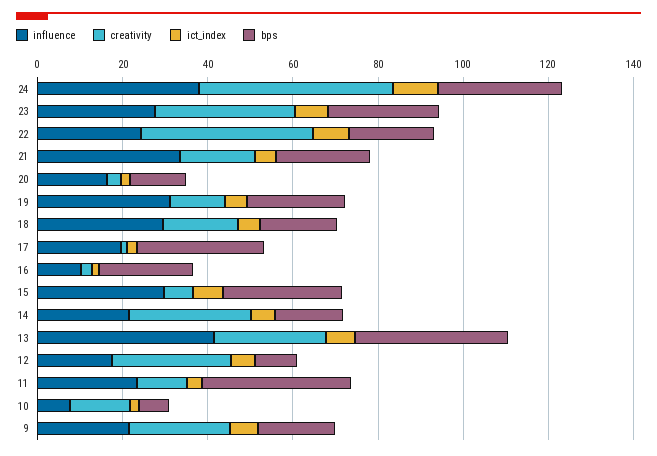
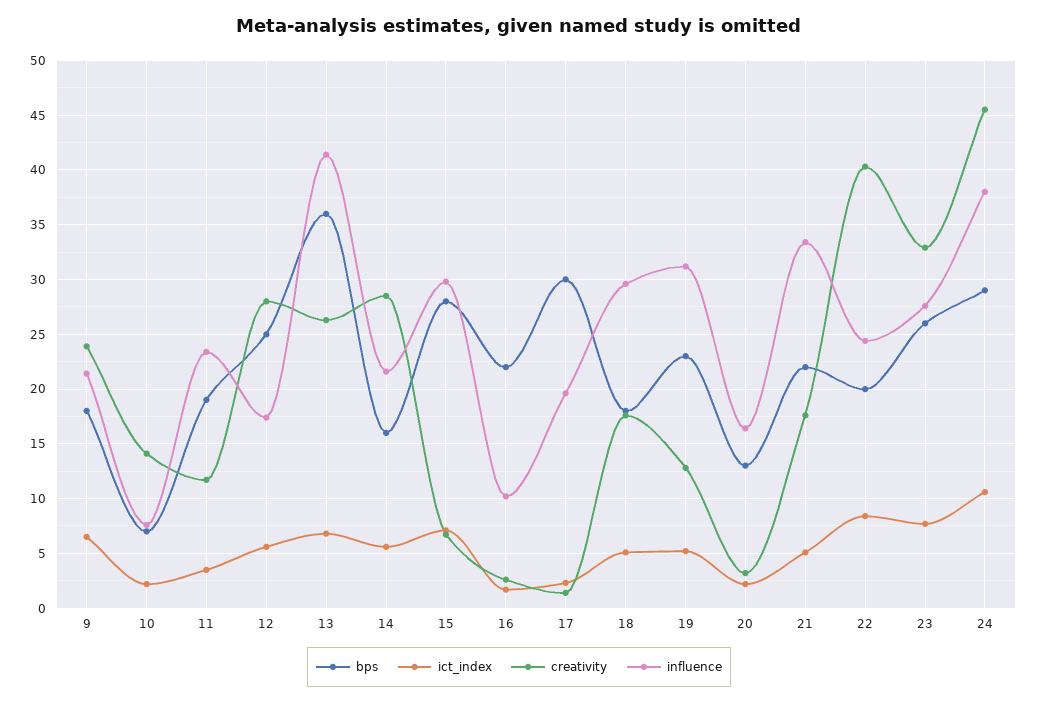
  {
    "influence": {
      "24": 38,
      "23": 28,
      "22": 24,
      "21": 33,
      "20": 16,
      "19": 31,
      "18": 30,
      "17": 20,
      "16": 10,
      "15": 30,
      "14": 22,
      "13": 41,
      "12": 17,
      "11": 23,
      "10": 8,
      "9": 21
    },
    "creativity": {
      "24": 46,
      "23": 33,
      "22": 40,
      "21": 18,
      "20": 3,
      "19": 13,
      "18": 18,
      "17": 1,
      "16": 3,
      "15": 7,
      "14": 29,
      "13": 26,
      "12": 28,
      "11": 12,
      "10": 14,
      "9": 24
    },
    "ict_index": {
      "24": 11,
      "23": 8,
      "22": 8,
      "21": 5,
      "20": 2,
      "19": 5,
      "18": 5,
      "17": 2,
      "16": 2,
      "15": 7,
      "14": 6,
      "13": 7,
      "12": 6,
      "11": 4,
      "10": 2,
      "9": 7
    },
    "bps": {
      "24": 29,
      "23": 26,
      "22": 20,
      "21": 22,
      "20": 13,
      "19": 23,
      "18": 18,
      "17": 30,
      "16": 22,
      "15": 28,
      "14": 16,
      "13": 36,
-     "12": 10,
+     "12": 25,
-     "11": 35,
+     "11": 19,
      "10": 7,
      "9": 18
    }
  }

